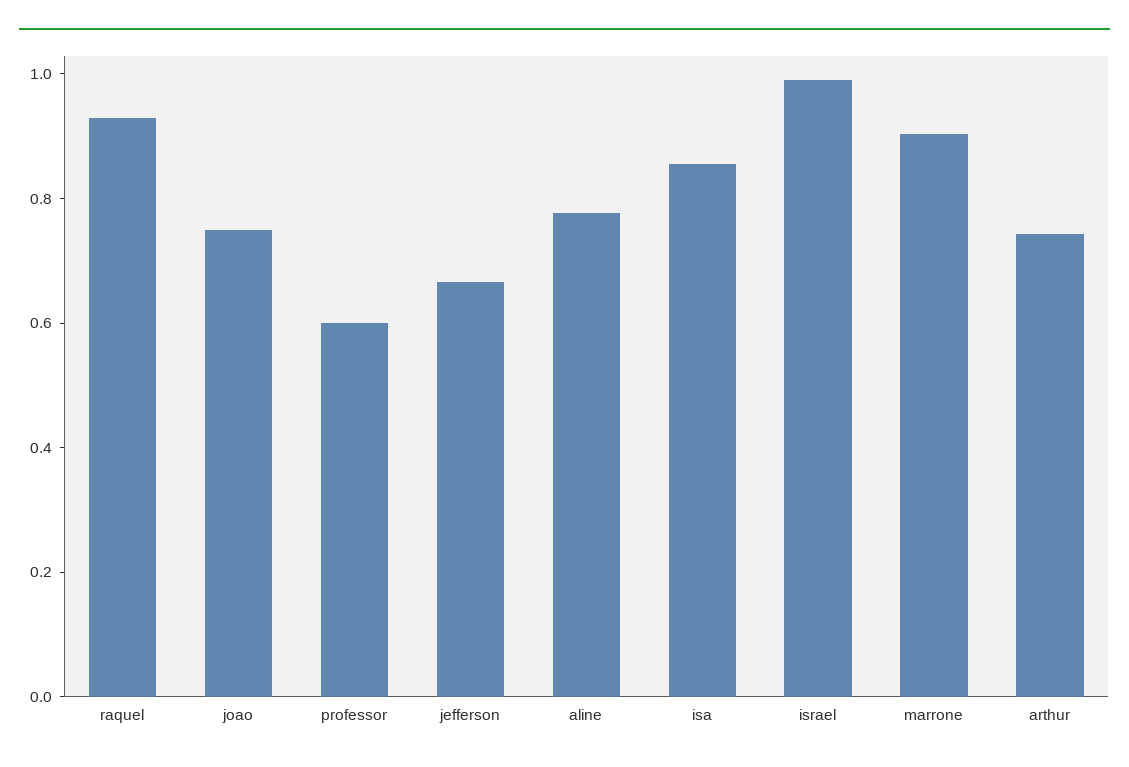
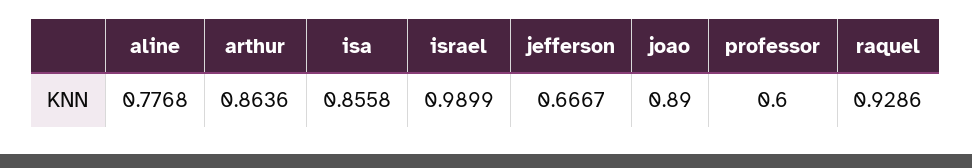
  {
    "raquel": 0.9286,
-   "joao": 0.75,
+   "joao": 0.89,
    "professor": 0.6,
    "jefferson": 0.6667,
    "aline": 0.7768,
    "isa": 0.8558,
    "israel": 0.9899,
-   "marrone": 0.9,
-   "arthur": 0.75
+   "arthur": 0.8636
  }

